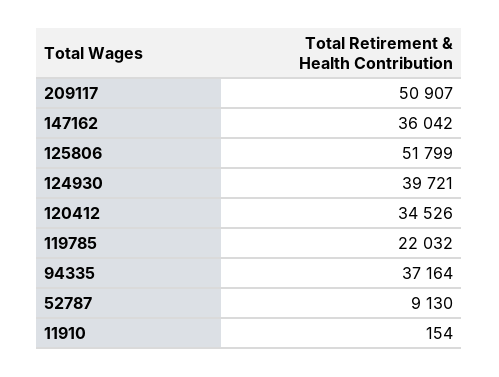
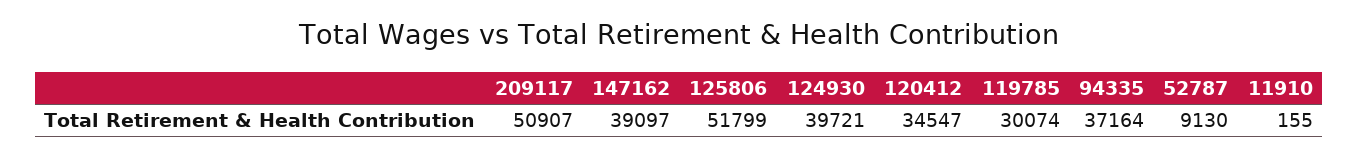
  {
    "209117": 50907,
-   "147162": 36042,
+   "147162": 39097,
    "125806": 51799,
    "124930": 39721,
-   "120412": 34526,
+   "120412": 34547,
-   "119785": 22032,
+   "119785": 30074,
    "94335": 37164,
    "52787": 9130,
-   "11910": 154
+   "11910": 155
  }

